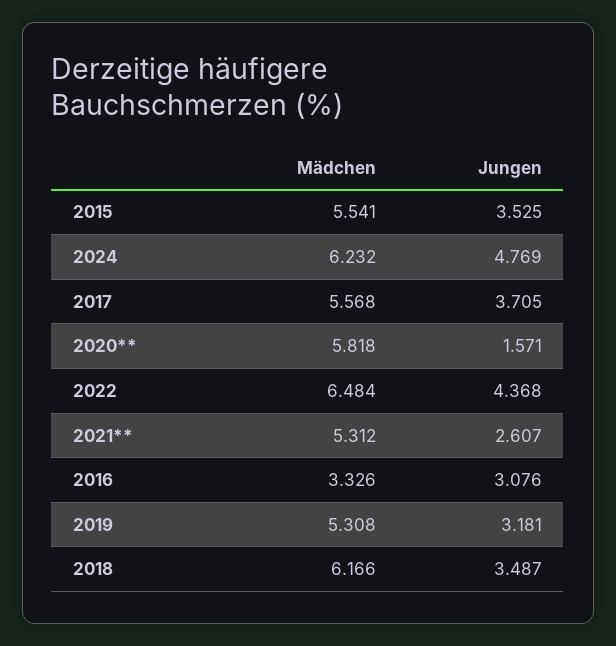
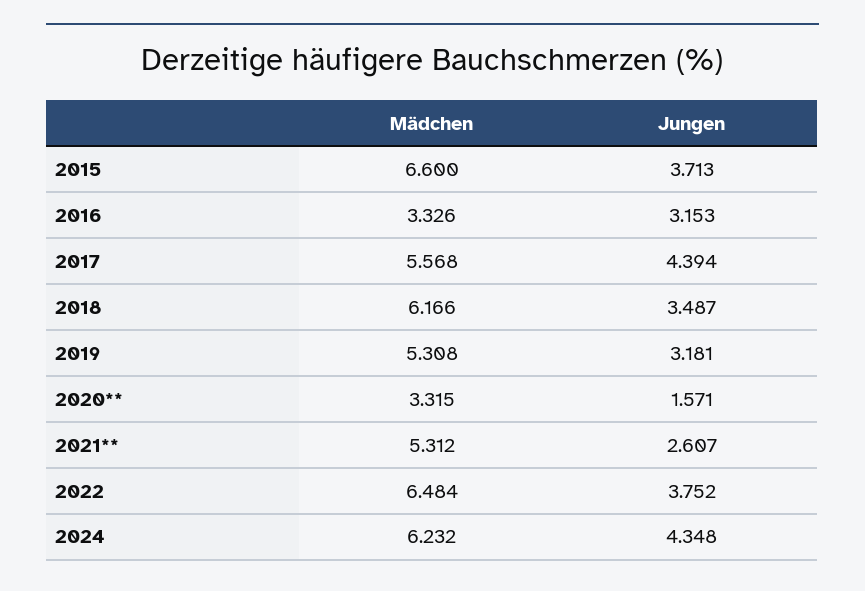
  {
    "Mädchen": {
-     "2015": 5.541,
+     "2015": 6.6,
      "2024": 6.232,
      "2017": 5.568,
-     "2020**": 5.818,
+     "2020**": 3.315,
      "2022": 6.484,
      "2021**": 5.312,
      "2016": 3.326,
      "2019": 5.308,
      "2018": 6.166
    },
    "Jungen": {
-     "2015": 3.525,
+     "2015": 3.713,
-     "2024": 4.769,
+     "2024": 4.348,
-     "2017": 3.705,
+     "2017": 4.394,
      "2020**": 1.571,
-     "2022": 4.368,
+     "2022": 3.752,
      "2021**": 2.607,
-     "2016": 3.076,
+     "2016": 3.153,
      "2019": 3.181,
      "2018": 3.487
    }
  }

